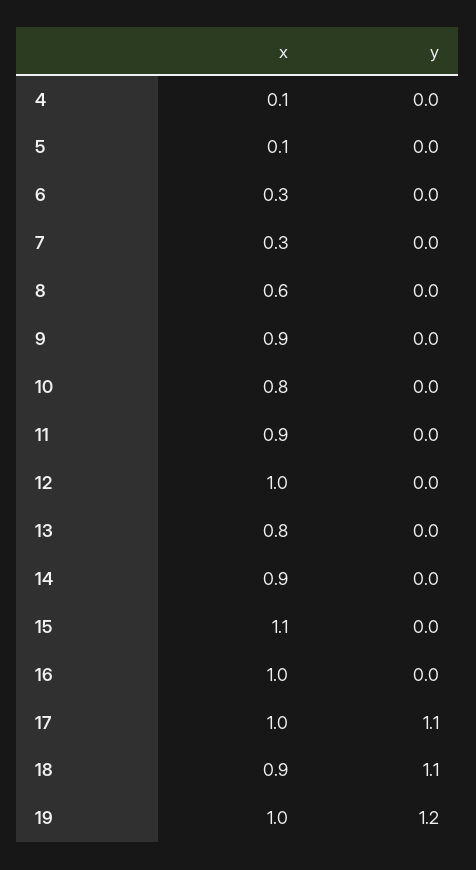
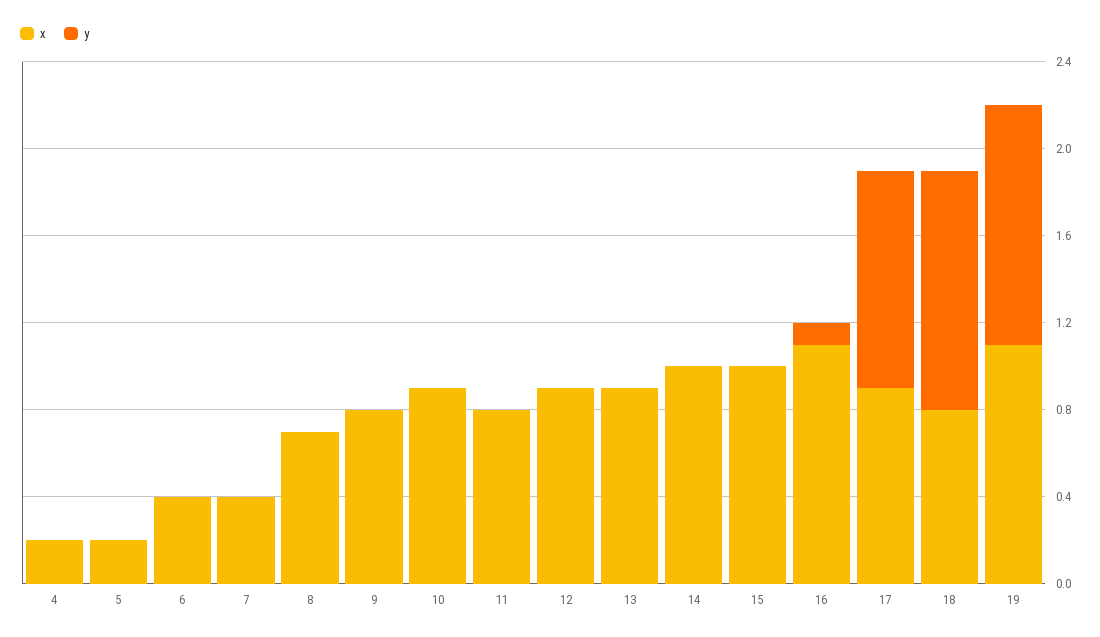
  {
    "x": {
-     "4": 0.1,
+     "4": 0.2,
-     "5": 0.1,
+     "5": 0.2,
-     "6": 0.3,
+     "6": 0.4,
-     "7": 0.3,
+     "7": 0.4,
-     "8": 0.6,
+     "8": 0.7,
-     "9": 0.9,
+     "9": 0.8,
-     "10": 0.8,
+     "10": 0.9,
-     "11": 0.9,
+     "11": 0.8,
-     "12": 1,
+     "12": 0.9,
-     "13": 0.8,
+     "13": 0.9,
-     "14": 0.9,
+     "14": 1,
-     "15": 1.1,
+     "15": 1,
-     "16": 1,
+     "16": 1.1,
-     "17": 1,
+     "17": 0.9,
-     "18": 0.9,
+     "18": 0.8,
-     "19": 1
+     "19": 1.1
    },
    "y": {
      "4": 0,
      "5": 0,
      "6": 0,
      "7": 0,
      "8": 0,
      "9": 0,
      "10": 0,
      "11": 0,
      "12": 0,
      "13": 0,
      "14": 0,
      "15": 0,
-     "16": 0,
+     "16": 0.1,
-     "17": 1.1,
+     "17": 1,
      "18": 1.1,
-     "19": 1.2
+     "19": 1.1
    }
  }

